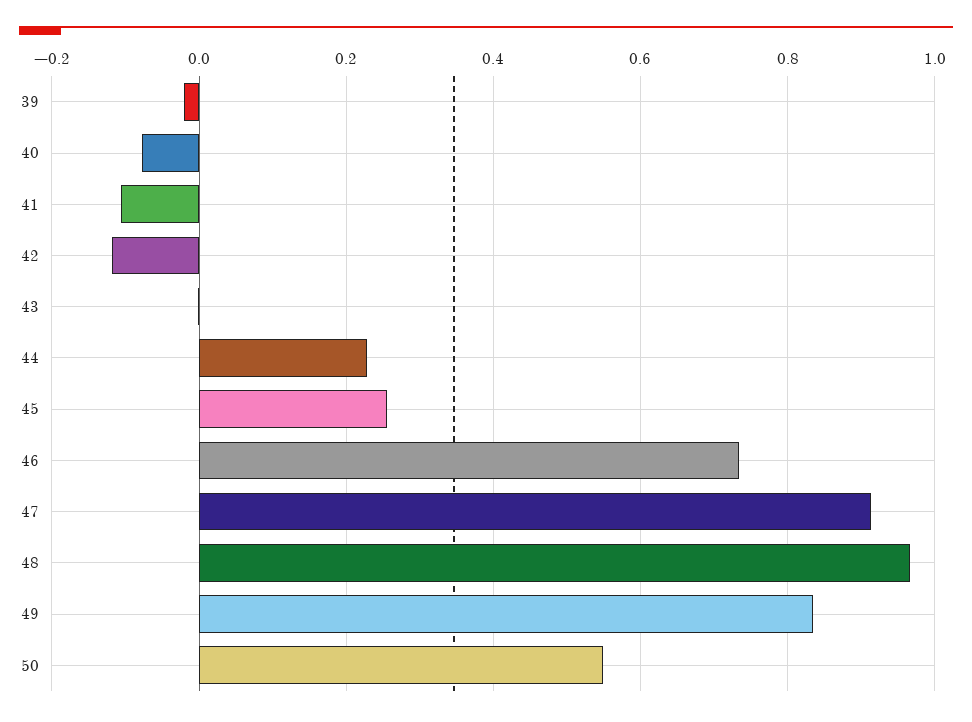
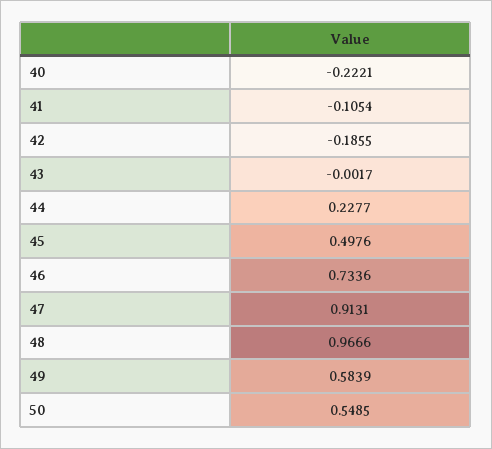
  {
-   "39": -0.02,
-   "40": -0.08,
+   "40": -0.2221,
    "41": -0.1054,
-   "42": -0.12,
+   "42": -0.1855,
    "43": -0.0017,
    "44": 0.2277,
-   "45": 0.26,
+   "45": 0.4976,
    "46": 0.7336,
    "47": 0.9131,
    "48": 0.9666,
-   "49": 0.84,
+   "49": 0.5839,
    "50": 0.5485
  }

